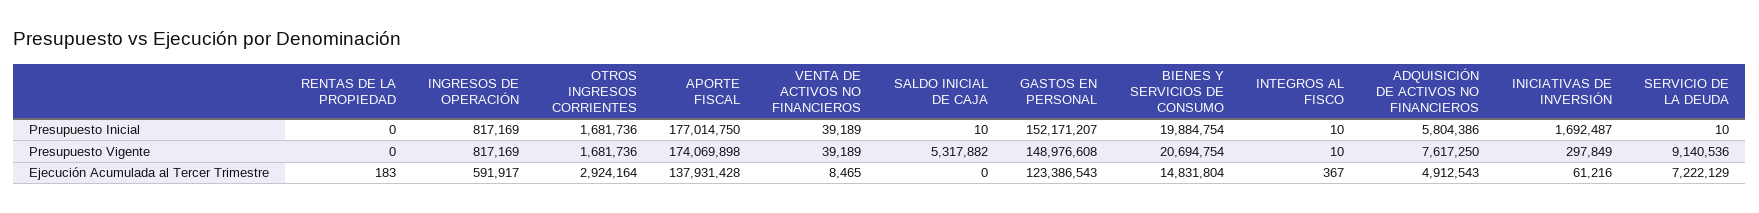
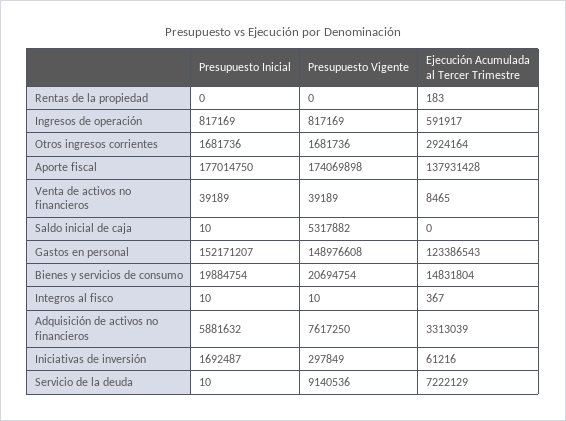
  {
    "RENTAS DE LA PROPIEDAD": {
      "Presupuesto Inicial": 0,
      "Presupuesto Vigente": 0,
      "Ejecución Acumulada al Tercer Trimestre": 183
    },
    "INGRESOS DE OPERACIÓN": {
      "Presupuesto Inicial": 817169,
      "Presupuesto Vigente": 817169,
      "Ejecución Acumulada al Tercer Trimestre": 591917
    },
    "OTROS INGRESOS CORRIENTES": {
      "Presupuesto Inicial": 1681736,
      "Presupuesto Vigente": 1681736,
      "Ejecución Acumulada al Tercer Trimestre": 2924164
    },
    "APORTE FISCAL": {
      "Presupuesto Inicial": 177014750,
      "Presupuesto Vigente": 174069898,
      "Ejecución Acumulada al Tercer Trimestre": 137931428
    },
    "VENTA DE ACTIVOS NO FINANCIEROS": {
      "Presupuesto Inicial": 39189,
      "Presupuesto Vigente": 39189,
      "Ejecución Acumulada al Tercer Trimestre": 8465
    },
    "SALDO INICIAL DE CAJA": {
      "Presupuesto Inicial": 10,
      "Presupuesto Vigente": 5317882,
      "Ejecución Acumulada al Tercer Trimestre": 0
    },
    "GASTOS EN PERSONAL": {
      "Presupuesto Inicial": 152171207,
      "Presupuesto Vigente": 148976608,
      "Ejecución Acumulada al Tercer Trimestre": 123386543
    },
    "BIENES Y SERVICIOS DE CONSUMO": {
      "Presupuesto Inicial": 19884754,
      "Presupuesto Vigente": 20694754,
      "Ejecución Acumulada al Tercer Trimestre": 14831804
    },
    "INTEGROS AL FISCO": {
      "Presupuesto Inicial": 10,
      "Presupuesto Vigente": 10,
      "Ejecución Acumulada al Tercer Trimestre": 367
    },
    "ADQUISICIÓN DE ACTIVOS NO FINANCIEROS": {
-     "Presupuesto Inicial": 5804386,
+     "Presupuesto Inicial": 5881632,
      "Presupuesto Vigente": 7617250,
-     "Ejecución Acumulada al Tercer Trimestre": 4912543
+     "Ejecución Acumulada al Tercer Trimestre": 3313039
    },
    "INICIATIVAS DE INVERSIÓN": {
      "Presupuesto Inicial": 1692487,
      "Presupuesto Vigente": 297849,
      "Ejecución Acumulada al Tercer Trimestre": 61216
    },
    "SERVICIO DE LA DEUDA": {
      "Presupuesto Inicial": 10,
      "Presupuesto Vigente": 9140536,
      "Ejecución Acumulada al Tercer Trimestre": 7222129
    }
  }

